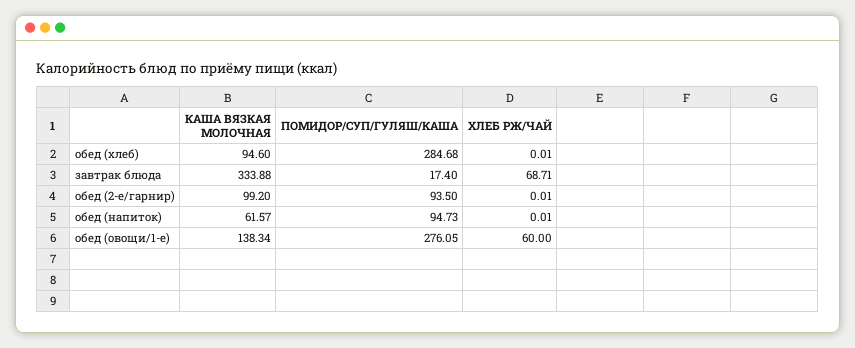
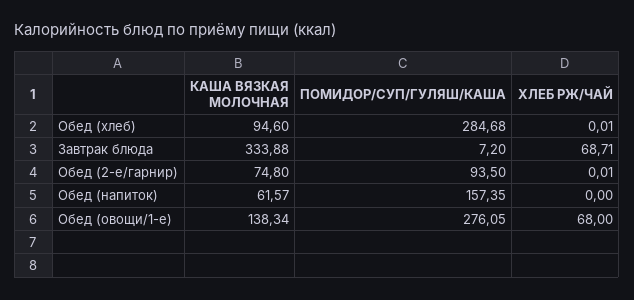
  {
    "КАША ВЯЗКАЯ МОЛОЧНАЯ": {
      "обед (хлеб)": 94.6,
      "завтрак блюда": 333.88,
-     "обед (2-е/гарнир)": 99.2,
+     "обед (2-е/гарнир)": 74.8,
      "обед (напиток)": 61.57,
      "обед (овощи/1-е)": 138.34
    },
    "ПОМИДОР/СУП/ГУЛЯШ/КАША": {
      "обед (хлеб)": 284.68,
-     "завтрак блюда": 17.4,
+     "завтрак блюда": 7.2,
      "обед (2-е/гарнир)": 93.5,
-     "обед (напиток)": 94.73,
+     "обед (напиток)": 157.35,
      "обед (овощи/1-е)": 276.05
    },
    "ХЛЕБ РЖ/ЧАЙ": {
      "обед (хлеб)": 0.01,
      "завтрак блюда": 68.71,
      "обед (2-е/гарнир)": 0.01,
-     "обед (напиток)": 0.01,
+     "обед (напиток)": 0,
-     "обед (овощи/1-е)": 60
+     "обед (овощи/1-е)": 68
    }
  }

